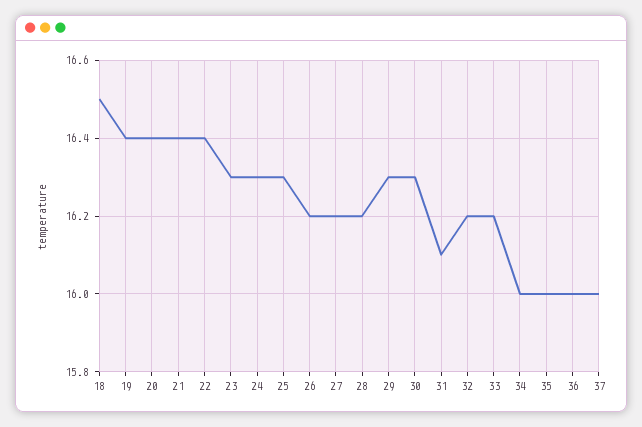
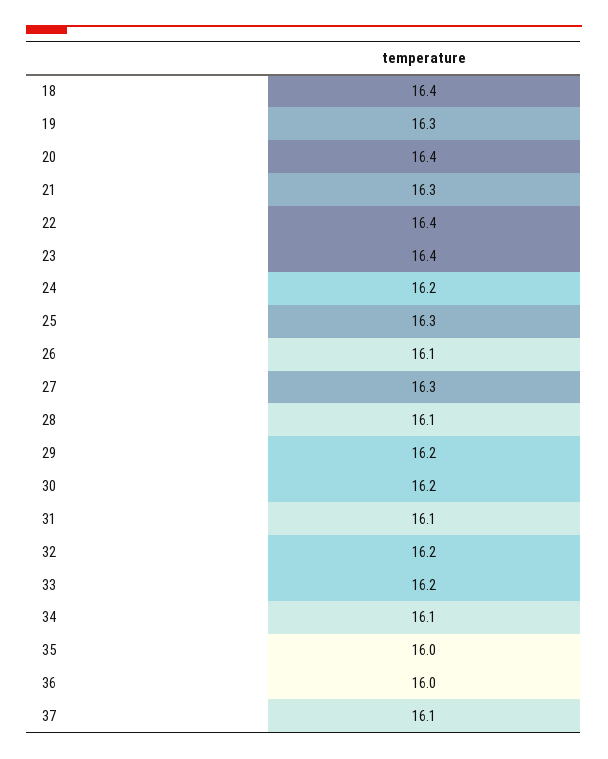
  {
-   "18": 16.5,
+   "18": 16.4,
-   "19": 16.4,
+   "19": 16.3,
    "20": 16.4,
-   "21": 16.4,
+   "21": 16.3,
    "22": 16.4,
-   "23": 16.3,
+   "23": 16.4,
-   "24": 16.3,
+   "24": 16.2,
    "25": 16.3,
-   "26": 16.2,
+   "26": 16.1,
-   "27": 16.2,
+   "27": 16.3,
-   "28": 16.2,
+   "28": 16.1,
-   "29": 16.3,
+   "29": 16.2,
-   "30": 16.3,
+   "30": 16.2,
    "31": 16.1,
    "32": 16.2,
    "33": 16.2,
-   "34": 16,
+   "34": 16.1,
    "35": 16,
    "36": 16,
-   "37": 16
+   "37": 16.1
  }

